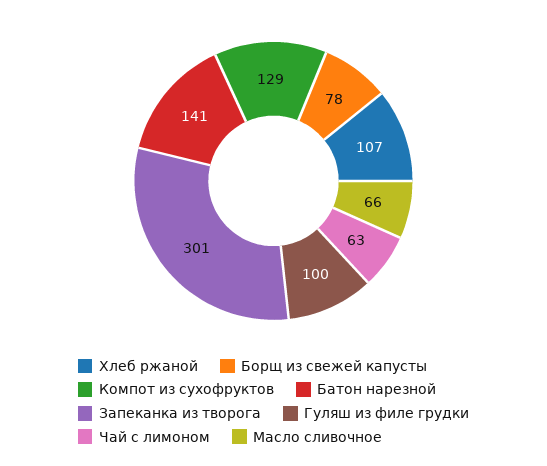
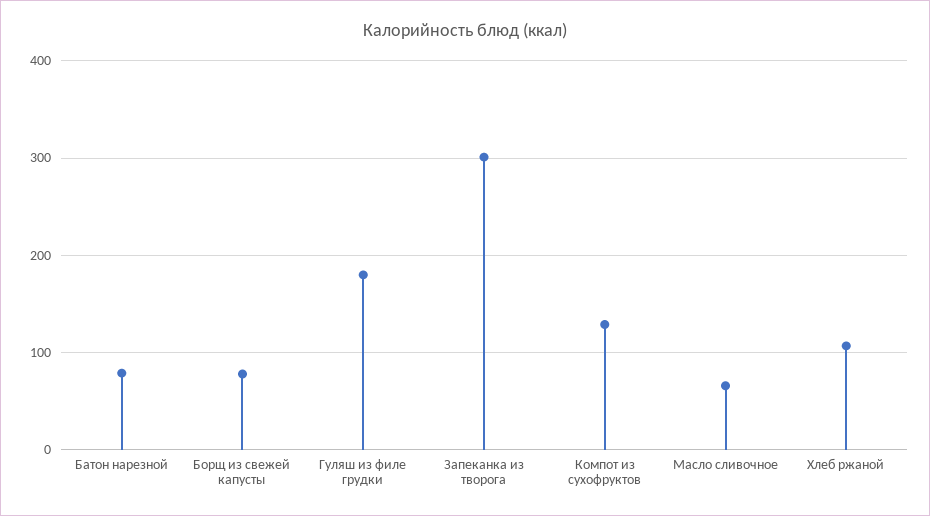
  {
    "Хлеб ржаной": 107,
    "Борщ из свежей капусты": 78,
    "Компот из сухофруктов": 129,
-   "Батон нарезной": 141,
+   "Батон нарезной": 80,
    "Запеканка из творога": 301,
-   "Гуляш из филе грудки": 100,
+   "Гуляш из филе грудки": 180,
-   "Чай с лимоном": 63,
    "Масло сливочное": 66
  }

